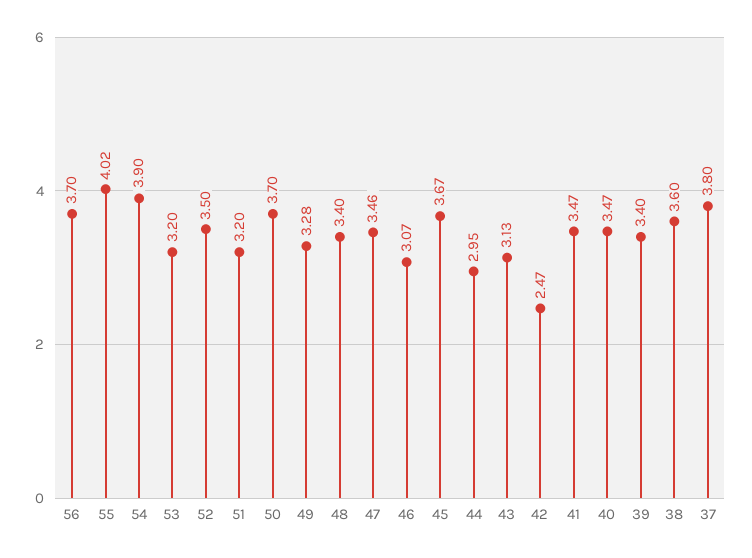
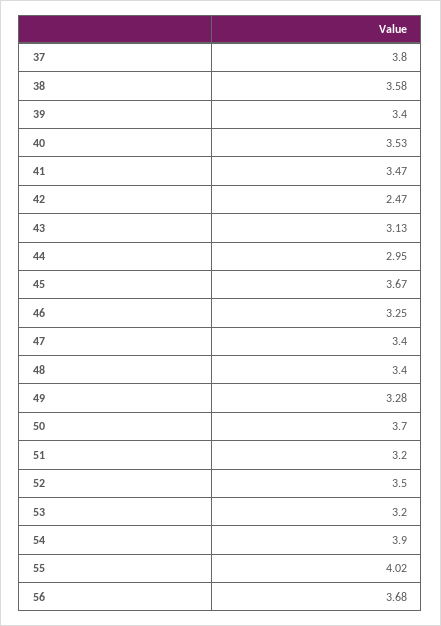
  {
-   "56": 3.7,
+   "56": 3.68,
    "55": 4.02,
    "54": 3.9,
    "53": 3.2,
    "52": 3.5,
    "51": 3.2,
    "50": 3.7,
    "49": 3.28,
    "48": 3.4,
-   "47": 3.46,
+   "47": 3.4,
-   "46": 3.07,
+   "46": 3.25,
    "45": 3.67,
    "44": 2.95,
    "43": 3.13,
    "42": 2.47,
    "41": 3.47,
-   "40": 3.47,
+   "40": 3.53,
    "39": 3.4,
-   "38": 3.6,
+   "38": 3.58,
    "37": 3.8
  }

